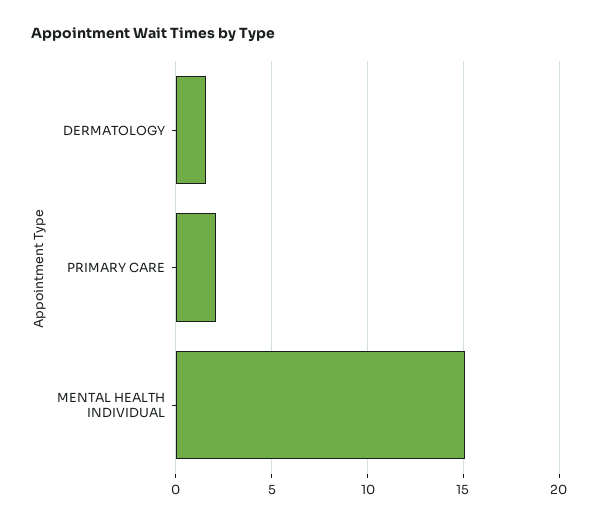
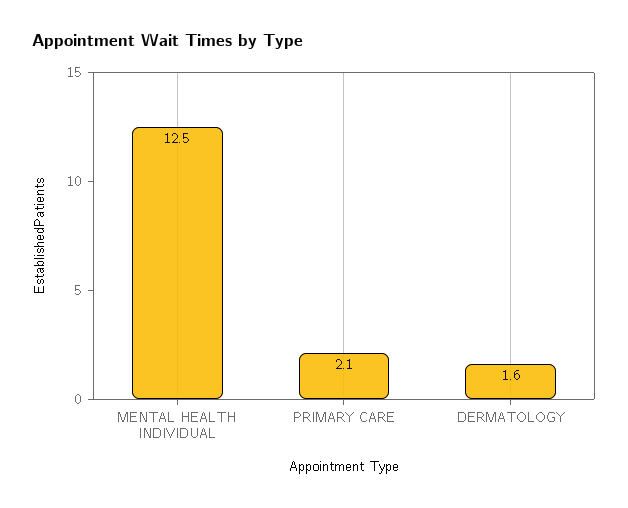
  {
    "DERMATOLOGY": 1.6,
    "PRIMARY CARE": 2.1,
-   "MENTAL HEALTH INDIVIDUAL": 15
+   "MENTAL HEALTH INDIVIDUAL": 12.5
  }

